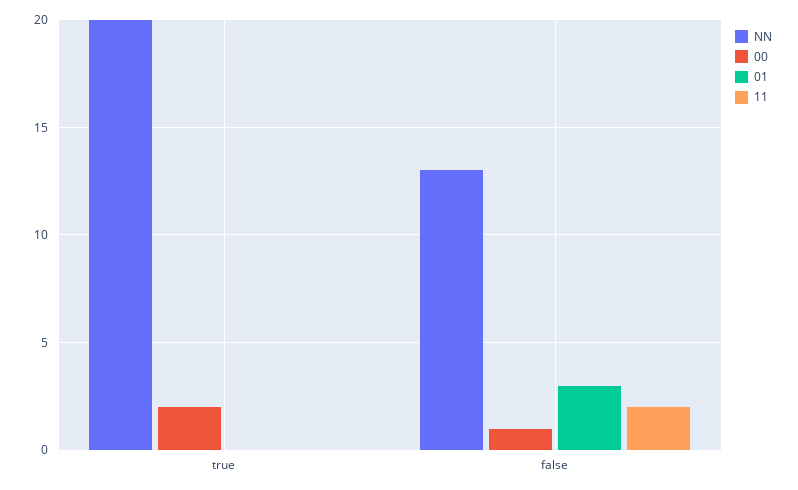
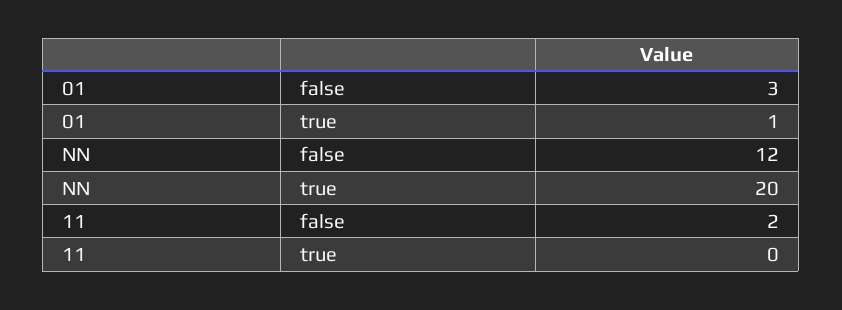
  {
    "NN": {
      "true": 20,
-     "false": 13
+     "false": 12
    },
-   "00": {
-     "true": 2,
-     "false": 1
-   },
    "01": {
-     "true": 0,
+     "true": 1,
      "false": 3
    },
    "11": {
      "true": 0,
      "false": 2
    }
  }

